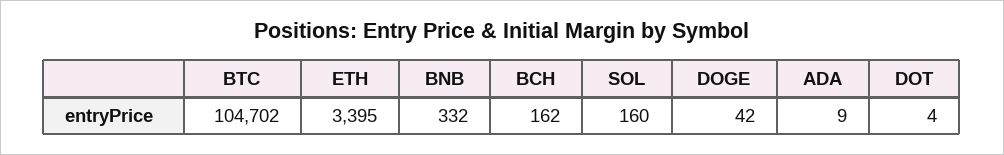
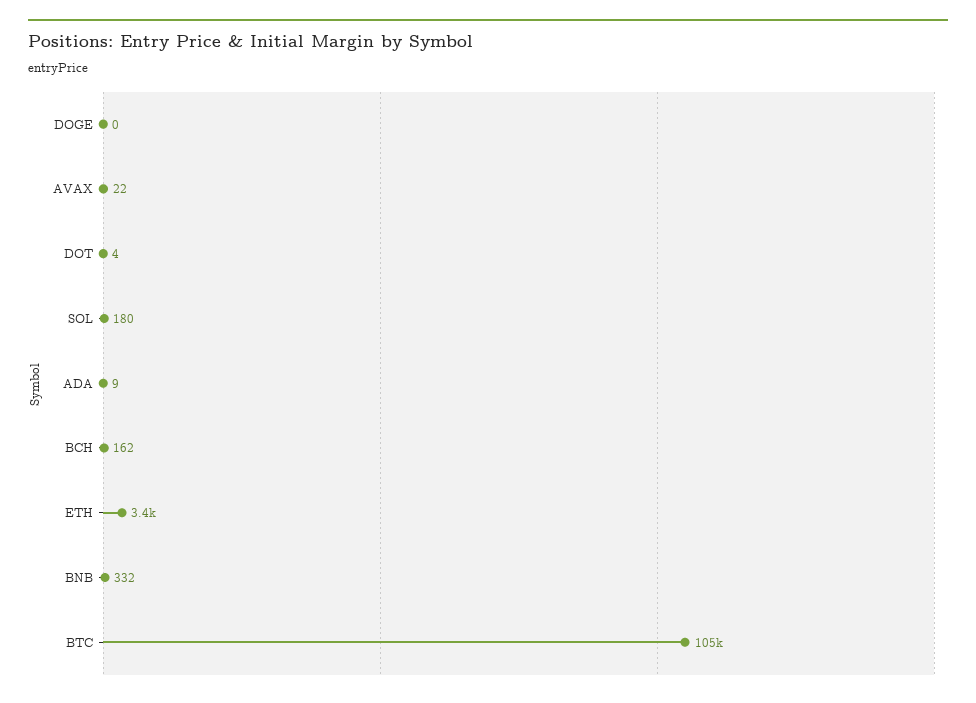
  {
    "BTC": 104702,
    "ETH": 3395,
    "BNB": 332,
    "BCH": 162,
-   "SOL": 160,
+   "SOL": 180,
-   "DOGE": 42,
+   "DOGE": 0,
    "ADA": 9,
-   "DOT": 4
+   "DOT": 4,
+   "AVAX": 22
  }

